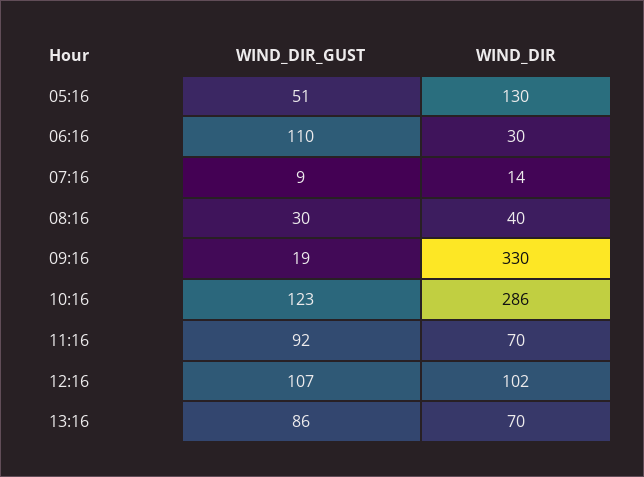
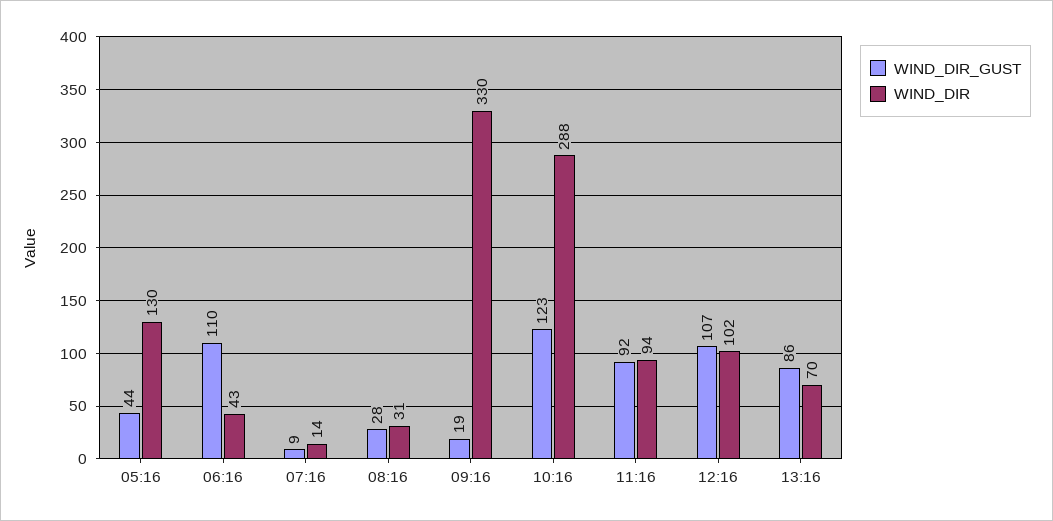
  {
    "WIND_DIR_GUST": {
-     "05:16": 51,
+     "05:16": 44,
      "06:16": 110,
      "07:16": 9,
-     "08:16": 30,
+     "08:16": 28,
      "09:16": 19,
      "10:16": 123,
      "11:16": 92,
      "12:16": 107,
      "13:16": 86
    },
    "WIND_DIR": {
      "05:16": 130,
-     "06:16": 30,
+     "06:16": 43,
      "07:16": 14,
-     "08:16": 40,
+     "08:16": 31,
      "09:16": 330,
-     "10:16": 286,
+     "10:16": 288,
-     "11:16": 70,
+     "11:16": 94,
      "12:16": 102,
      "13:16": 70
    }
  }

